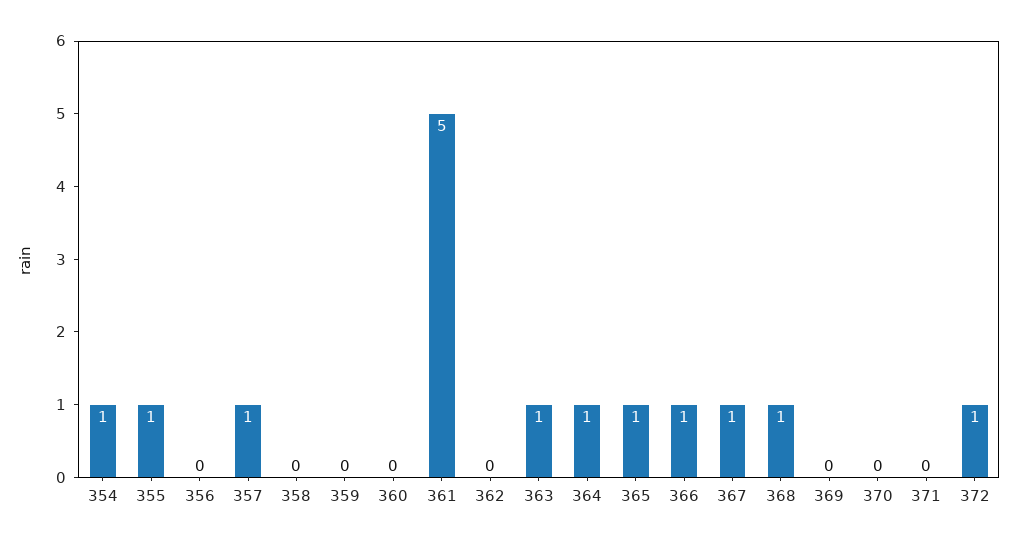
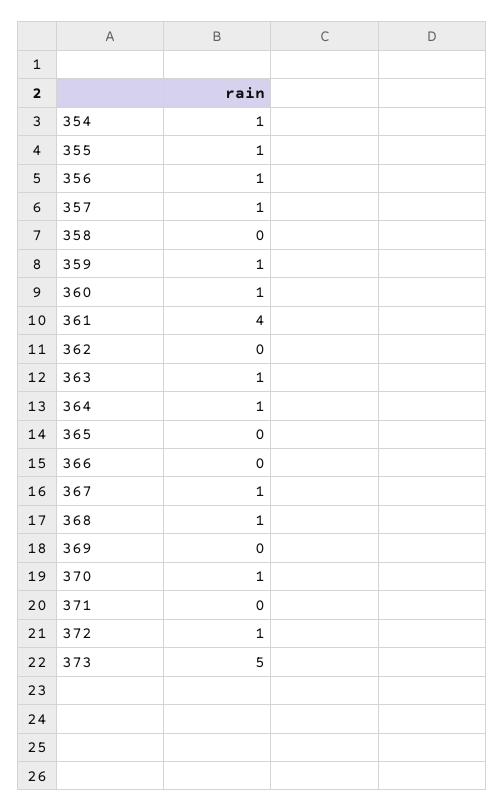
  {
    "354": 1,
    "355": 1,
-   "356": 0,
+   "356": 1,
    "357": 1,
    "358": 0,
-   "359": 0,
+   "359": 1,
-   "360": 0,
+   "360": 1,
-   "361": 5,
+   "361": 4,
    "362": 0,
    "363": 1,
    "364": 1,
-   "365": 1,
+   "365": 0,
-   "366": 1,
+   "366": 0,
    "367": 1,
    "368": 1,
    "369": 0,
-   "370": 0,
+   "370": 1,
    "371": 0,
-   "372": 1
+   "372": 1,
+   "373": 5
  }

